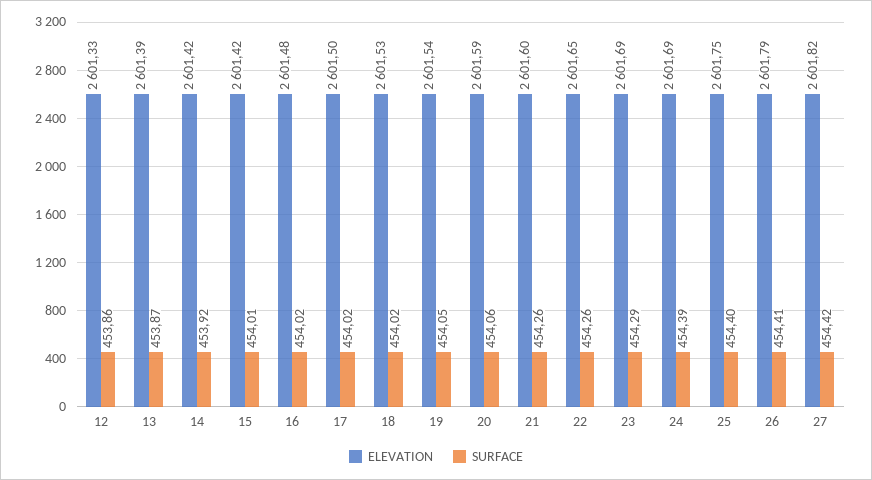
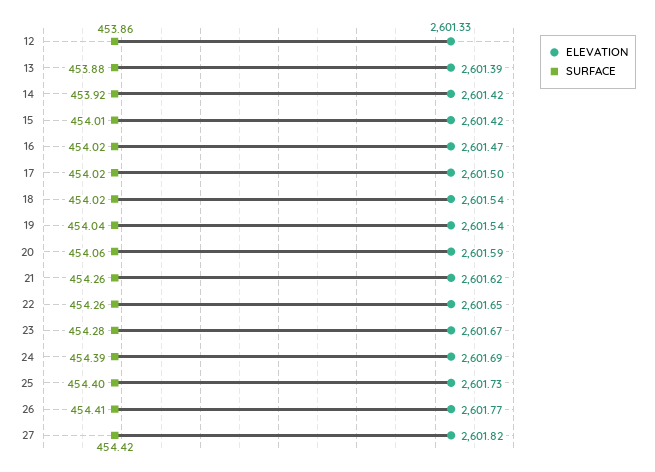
  {
    "ELEVATION": {
      "12": 2601.33,
      "13": 2601.39,
      "14": 2601.42,
      "15": 2601.42,
-     "16": 2601.48,
+     "16": 2601.47,
      "17": 2601.5,
-     "18": 2601.53,
+     "18": 2601.54,
      "19": 2601.54,
      "20": 2601.59,
-     "21": 2601.6,
+     "21": 2601.62,
      "22": 2601.65,
-     "23": 2601.69,
+     "23": 2601.67,
      "24": 2601.69,
-     "25": 2601.75,
+     "25": 2601.73,
-     "26": 2601.79,
+     "26": 2601.77,
      "27": 2601.82
    },
    "SURFACE": {
      "12": 453.86,
-     "13": 453.87,
+     "13": 453.88,
      "14": 453.92,
      "15": 454.01,
      "16": 454.02,
      "17": 454.02,
      "18": 454.02,
-     "19": 454.05,
+     "19": 454.04,
      "20": 454.06,
      "21": 454.26,
      "22": 454.26,
-     "23": 454.29,
+     "23": 454.28,
      "24": 454.39,
      "25": 454.4,
      "26": 454.41,
      "27": 454.42
    }
  }

